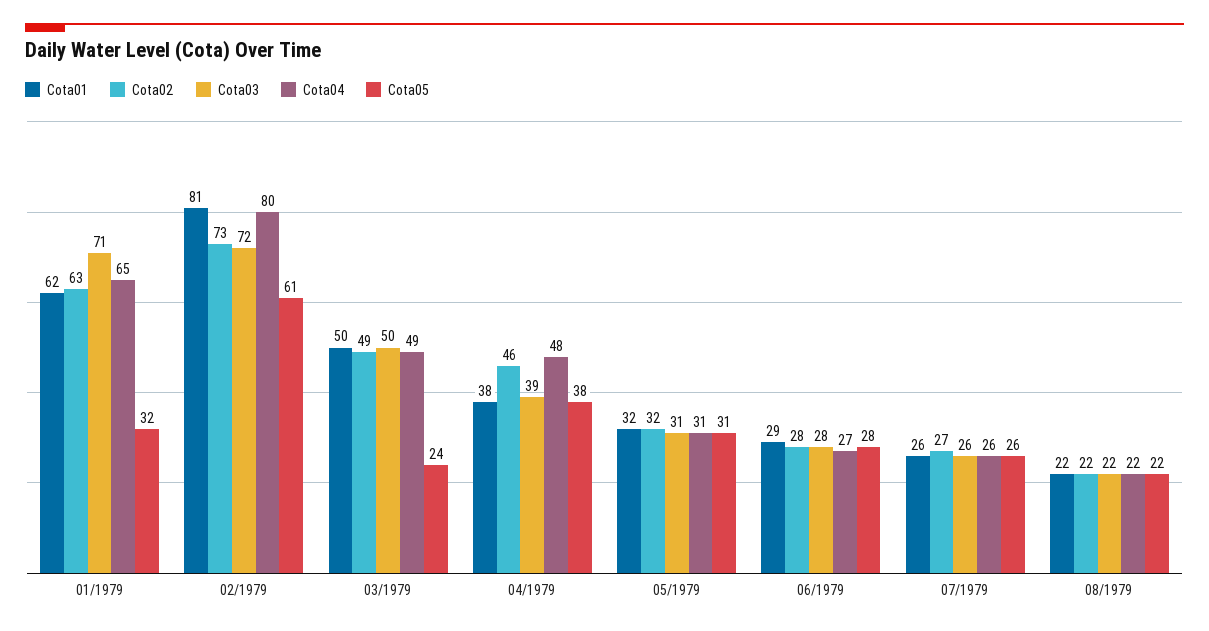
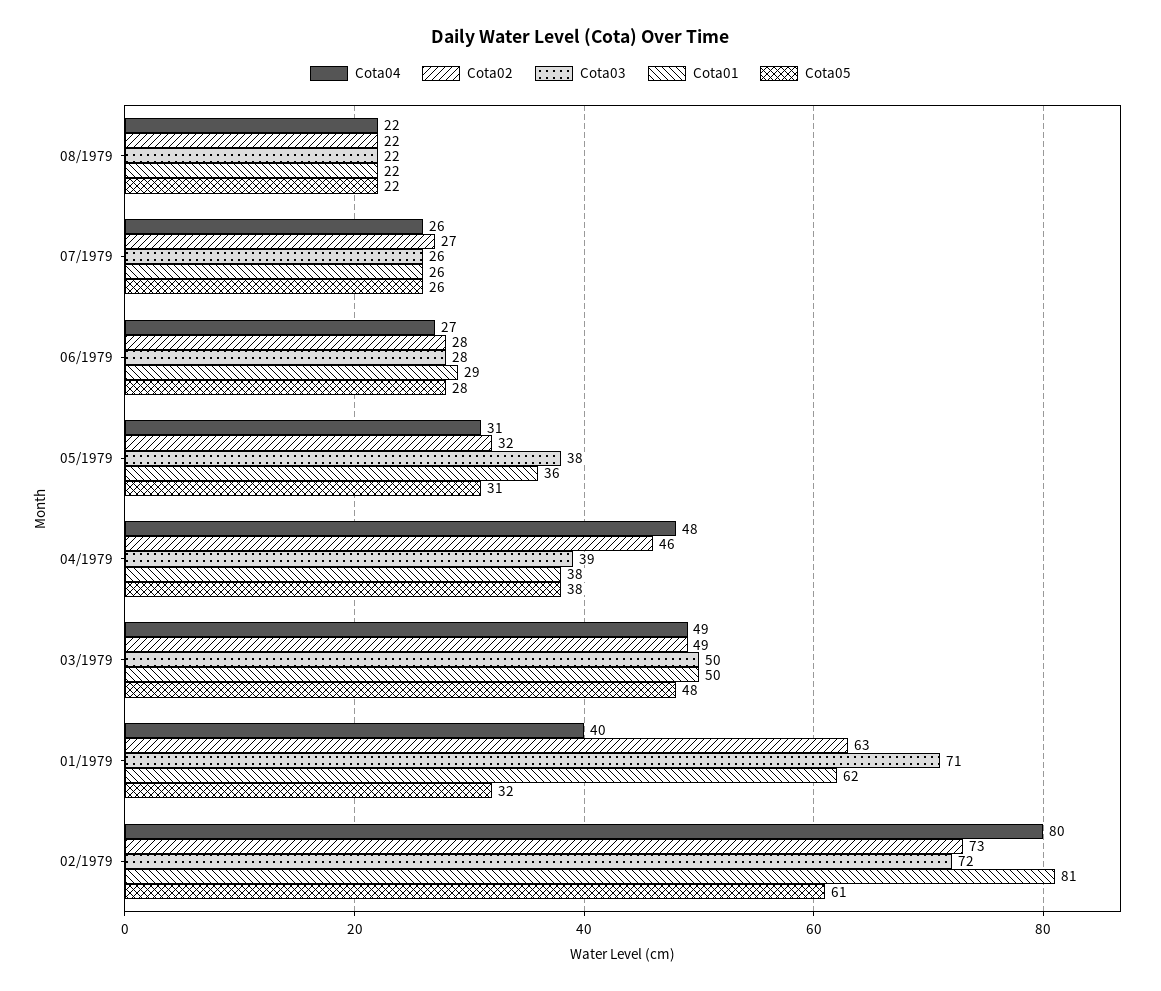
  {
    "Cota01": {
      "01/1979": 62,
      "02/1979": 81,
      "03/1979": 50,
      "04/1979": 38,
-     "05/1979": 32,
+     "05/1979": 36,
      "06/1979": 29,
      "07/1979": 26,
      "08/1979": 22
    },
    "Cota02": {
      "01/1979": 63,
      "02/1979": 73,
      "03/1979": 49,
      "04/1979": 46,
      "05/1979": 32,
      "06/1979": 28,
      "07/1979": 27,
      "08/1979": 22
    },
    "Cota03": {
      "01/1979": 71,
      "02/1979": 72,
      "03/1979": 50,
      "04/1979": 39,
-     "05/1979": 31,
+     "05/1979": 38,
      "06/1979": 28,
      "07/1979": 26,
      "08/1979": 22
    },
    "Cota04": {
-     "01/1979": 65,
+     "01/1979": 40,
      "02/1979": 80,
      "03/1979": 49,
      "04/1979": 48,
      "05/1979": 31,
      "06/1979": 27,
      "07/1979": 26,
      "08/1979": 22
    },
    "Cota05": {
      "01/1979": 32,
      "02/1979": 61,
-     "03/1979": 24,
+     "03/1979": 48,
      "04/1979": 38,
      "05/1979": 31,
      "06/1979": 28,
      "07/1979": 26,
      "08/1979": 22
    }
  }

